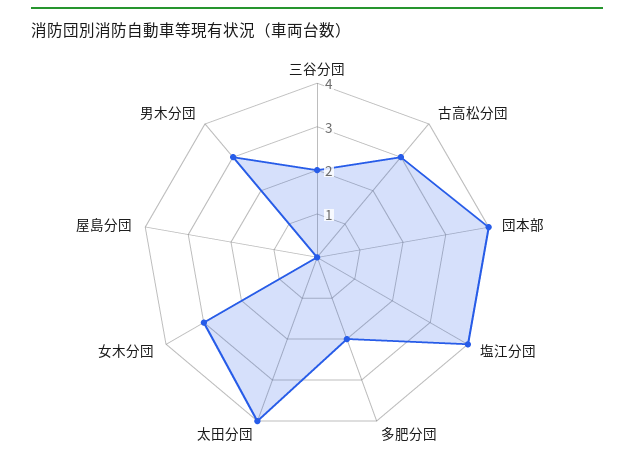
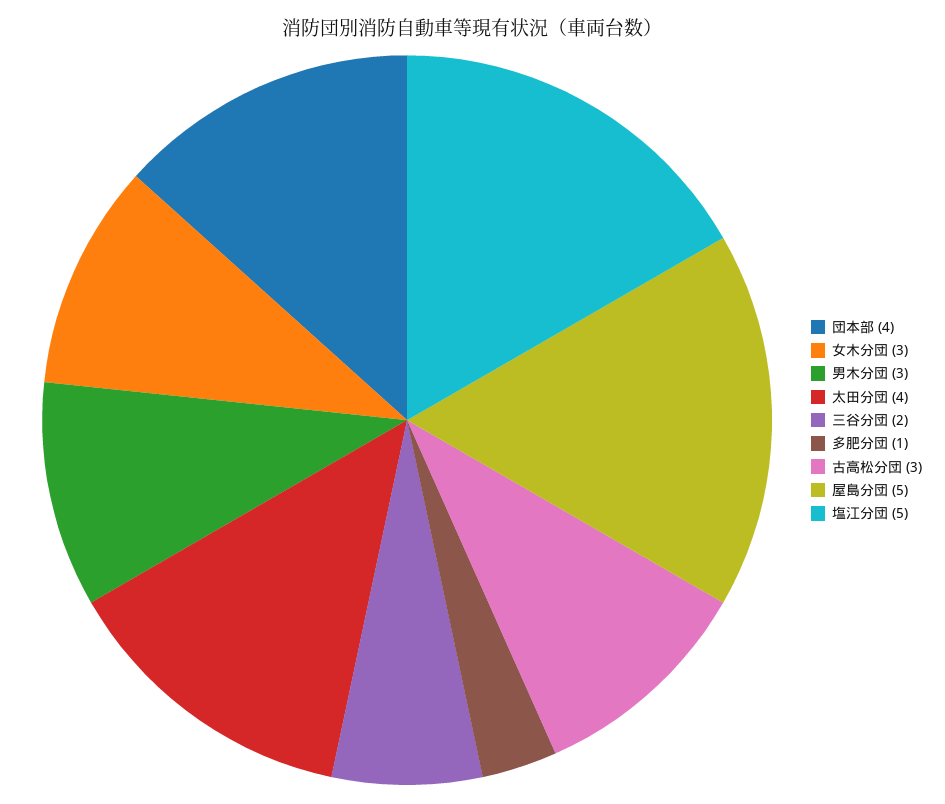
  {
    "三谷分団": 2,
    "古高松分団": 3,
    "団本部": 4,
-   "塩江分団": 4,
+   "塩江分団": 5,
-   "多肥分団": 2,
+   "多肥分団": 1,
    "太田分団": 4,
    "女木分団": 3,
-   "屋島分団": 0,
+   "屋島分団": 5,
    "男木分団": 3
  }

